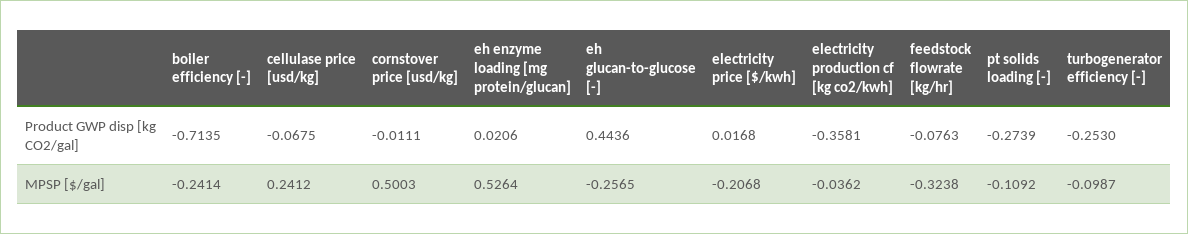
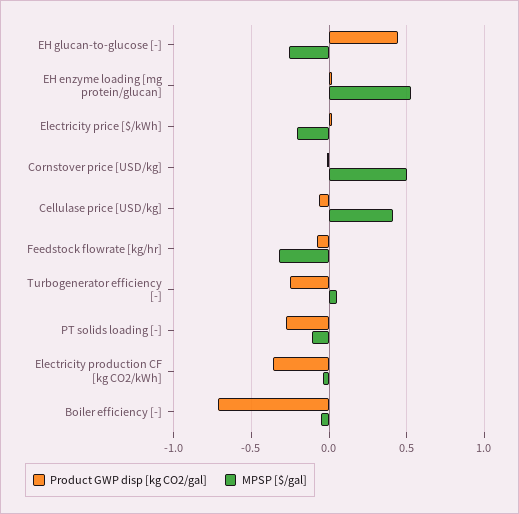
  {
    "Product GWP disp [kg CO2/gal]": {
      "boiler efficiency [-]": -0.7135,
      "cellulase price [usd/kg]": -0.0675,
      "cornstover price [usd/kg]": -0.0111,
      "eh enzyme loading [mg protein/glucan]": 0.0206,
      "eh glucan-to-glucose [-]": 0.4436,
      "electricity price [$/kwh]": 0.0168,
      "electricity production cf [kg co2/kwh]": -0.3581,
      "feedstock flowrate [kg/hr]": -0.0763,
      "pt solids loading [-]": -0.2739,
      "turbogenerator efficiency [-]": -0.253
    },
    "MPSP [$/gal]": {
-     "boiler efficiency [-]": -0.2414,
+     "boiler efficiency [-]": -0.05,
-     "cellulase price [usd/kg]": 0.2412,
+     "cellulase price [usd/kg]": 0.4,
      "cornstover price [usd/kg]": 0.5003,
      "eh enzyme loading [mg protein/glucan]": 0.5264,
      "eh glucan-to-glucose [-]": -0.2565,
      "electricity price [$/kwh]": -0.2068,
      "electricity production cf [kg co2/kwh]": -0.0362,
      "feedstock flowrate [kg/hr]": -0.3238,
      "pt solids loading [-]": -0.1092,
-     "turbogenerator efficiency [-]": -0.0987
+     "turbogenerator efficiency [-]": 0.05
    }
  }

